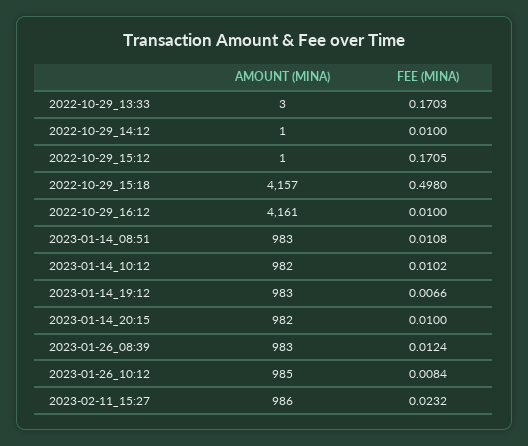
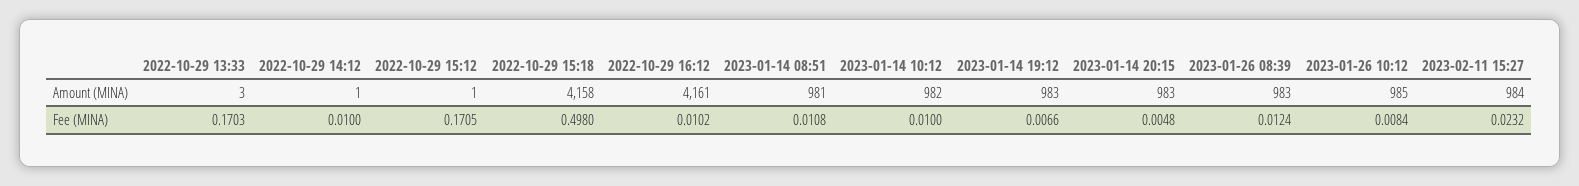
  {
    "AMOUNT (MINA)": {
      "2022-10-29_13:33": 3,
      "2022-10-29_14:12": 1,
      "2022-10-29_15:12": 1,
-     "2022-10-29_15:18": 4157,
+     "2022-10-29_15:18": 4158,
      "2022-10-29_16:12": 4161,
-     "2023-01-14_08:51": 983,
+     "2023-01-14_08:51": 981,
      "2023-01-14_10:12": 982,
      "2023-01-14_19:12": 983,
-     "2023-01-14_20:15": 982,
+     "2023-01-14_20:15": 983,
      "2023-01-26_08:39": 983,
      "2023-01-26_10:12": 985,
-     "2023-02-11_15:27": 986
+     "2023-02-11_15:27": 984
    },
    "FEE (MINA)": {
      "2022-10-29_13:33": 0.1703,
      "2022-10-29_14:12": 0.01,
      "2022-10-29_15:12": 0.1705,
      "2022-10-29_15:18": 0.498,
-     "2022-10-29_16:12": 0.01,
+     "2022-10-29_16:12": 0.0102,
      "2023-01-14_08:51": 0.0108,
-     "2023-01-14_10:12": 0.0102,
+     "2023-01-14_10:12": 0.01,
      "2023-01-14_19:12": 0.0066,
-     "2023-01-14_20:15": 0.01,
+     "2023-01-14_20:15": 0.0048,
      "2023-01-26_08:39": 0.0124,
      "2023-01-26_10:12": 0.0084,
      "2023-02-11_15:27": 0.0232
    }
  }

